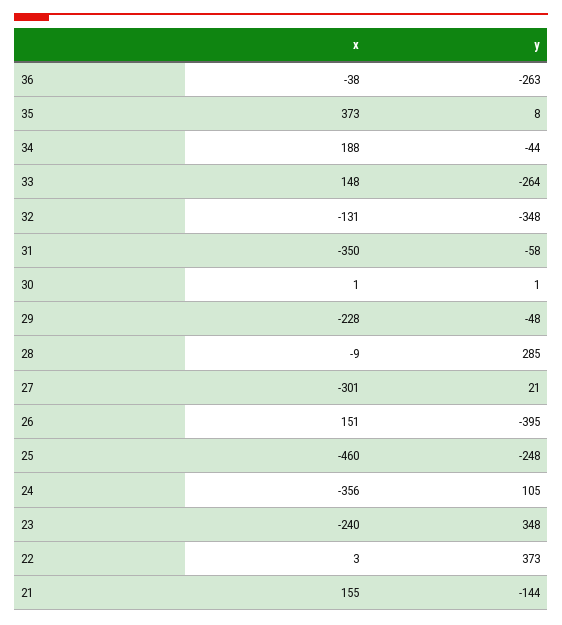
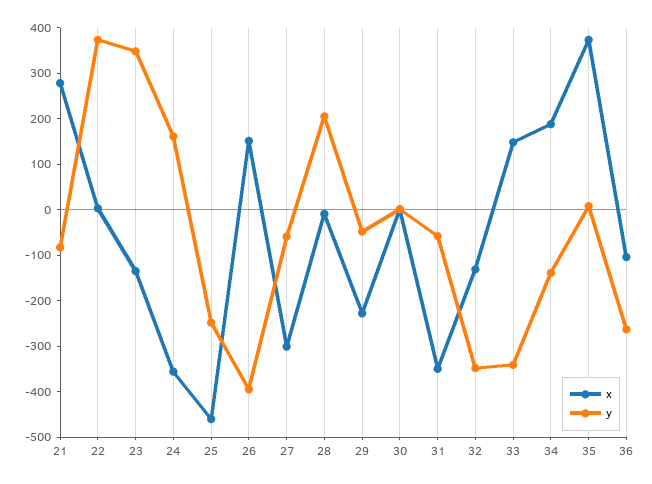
  {
    "x": {
-     "36": -38,
+     "36": -100,
      "35": 373,
      "34": 188,
      "33": 148,
      "32": -131,
      "31": -350,
      "30": 1,
      "29": -228,
      "28": -9,
      "27": -301,
      "26": 151,
      "25": -460,
      "24": -356,
-     "23": -240,
+     "23": -140,
      "22": 3,
-     "21": 155
+     "21": 280
    },
    "y": {
      "36": -263,
      "35": 8,
-     "34": -44,
+     "34": -140,
-     "33": -264,
+     "33": -340,
      "32": -348,
      "31": -58,
      "30": 1,
      "29": -48,
-     "28": 285,
+     "28": 200,
-     "27": 21,
+     "27": -60,
      "26": -395,
      "25": -248,
-     "24": 105,
+     "24": 160,
      "23": 348,
      "22": 373,
-     "21": -144
+     "21": -80
    }
  }

